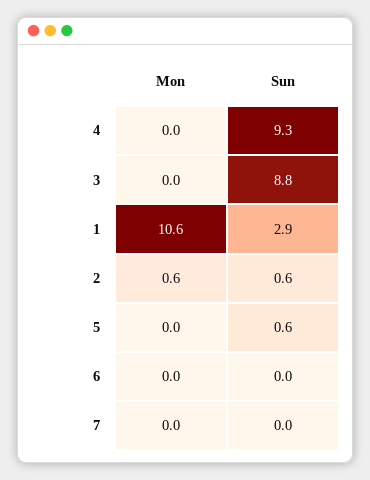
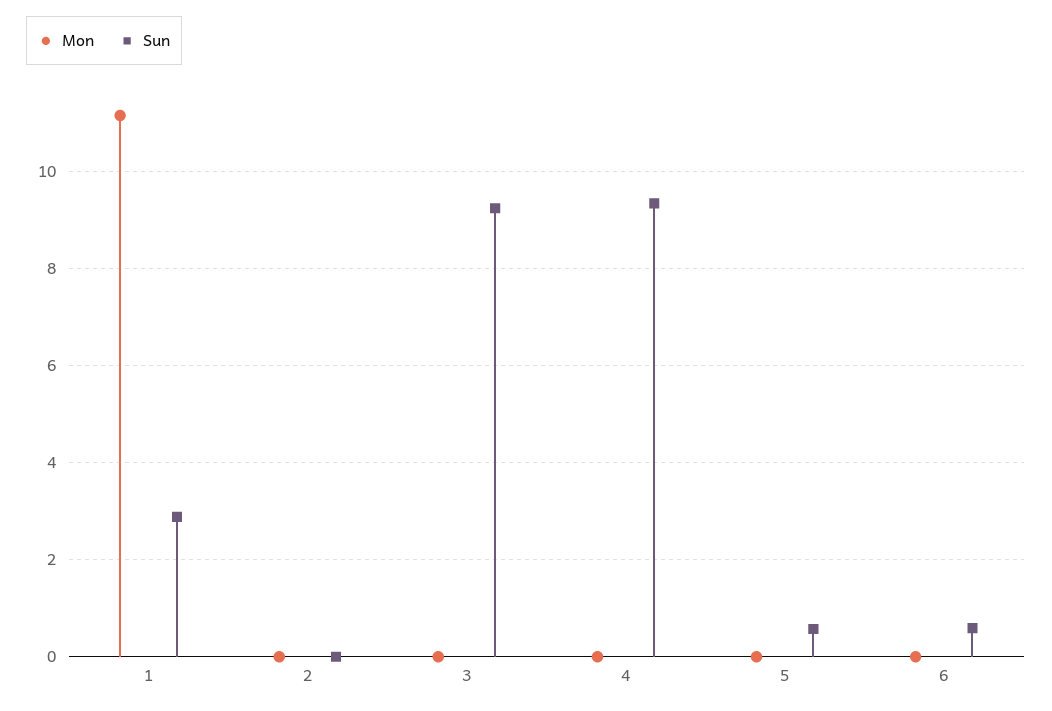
  {
    "Mon": {
      "4": 0,
      "3": 0,
-     "1": 10.6,
+     "1": 11.2,
-     "2": 0.6,
+     "2": 0,
      "5": 0,
-     "6": 0,
+     "6": 0
-     "7": 0
    },
    "Sun": {
      "4": 9.3,
-     "3": 8.8,
+     "3": 9.2,
      "1": 2.9,
-     "2": 0.6,
+     "2": 0,
      "5": 0.6,
-     "6": 0,
+     "6": 0.6
-     "7": 0
    }
  }

